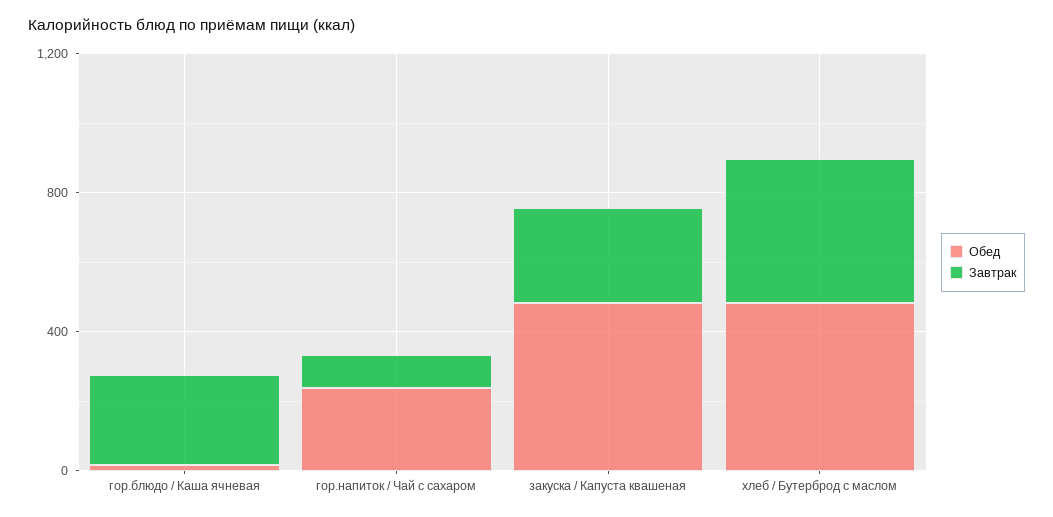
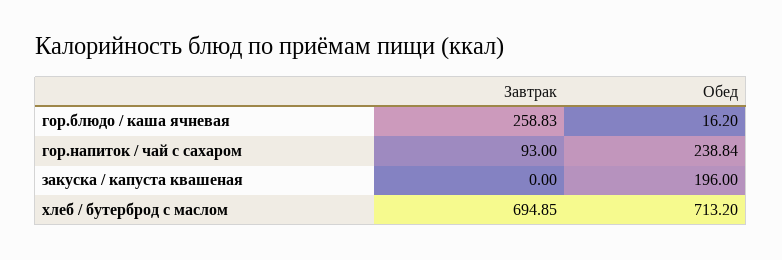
  {
    "Обед": {
      "гор.блюдо / Каша ячневая": 16.2,
      "гор.напиток / Чай с сахаром": 238.84,
-     "закуска / Капуста квашеная": 500,
+     "закуска / Капуста квашеная": 196,
-     "хлеб / Бутерброд с маслом": 500
+     "хлеб / Бутерброд с маслом": 713.2
    },
    "Завтрак": {
      "гор.блюдо / Каша ячневая": 258.83,
      "гор.напиток / Чай с сахаром": 93,
-     "закуска / Капуста квашеная": 300,
+     "закуска / Капуста квашеная": 0,
-     "хлеб / Бутерброд с маслом": 400
+     "хлеб / Бутерброд с маслом": 694.85
    }
  }

